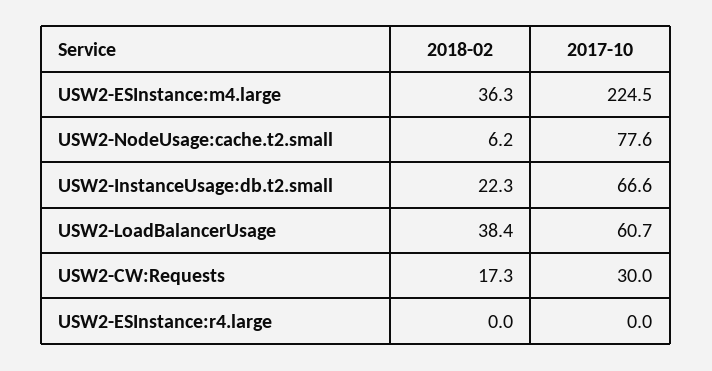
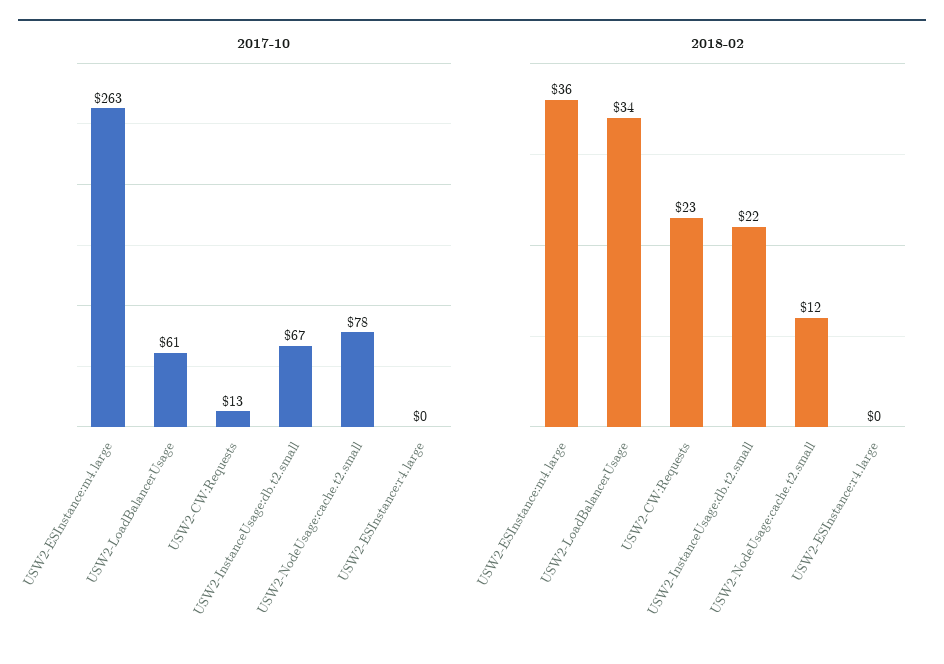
  {
    "2018-02": {
      "USW2-ESInstance:m4.large": 36.3,
-     "USW2-NodeUsage:cache.t2.small": 6.2,
+     "USW2-NodeUsage:cache.t2.small": 12,
      "USW2-InstanceUsage:db.t2.small": 22.3,
-     "USW2-LoadBalancerUsage": 38.4,
+     "USW2-LoadBalancerUsage": 34,
-     "USW2-CW:Requests": 17.3,
+     "USW2-CW:Requests": 23,
      "USW2-ESInstance:r4.large": 0
    },
    "2017-10": {
-     "USW2-ESInstance:m4.large": 224.5,
+     "USW2-ESInstance:m4.large": 263,
      "USW2-NodeUsage:cache.t2.small": 77.6,
      "USW2-InstanceUsage:db.t2.small": 66.6,
      "USW2-LoadBalancerUsage": 60.7,
-     "USW2-CW:Requests": 30,
+     "USW2-CW:Requests": 13,
      "USW2-ESInstance:r4.large": 0
    }
  }

